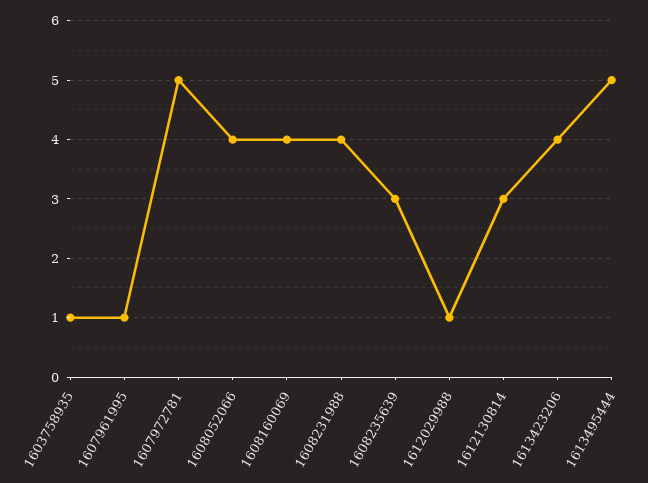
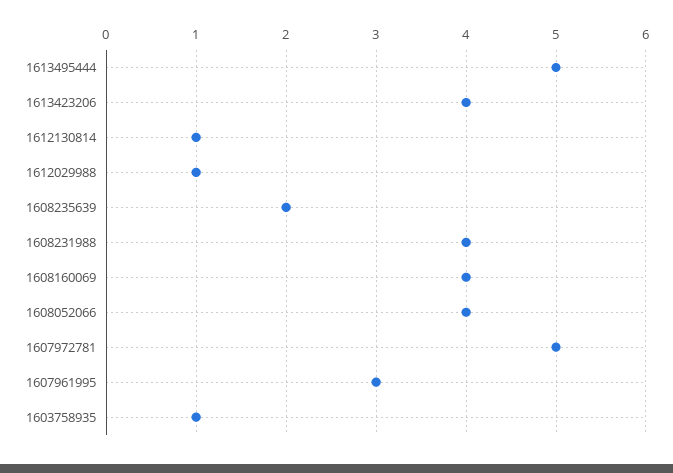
  {
    "1603758935": 1,
-   "1607961995": 1,
+   "1607961995": 3,
    "1607972781": 5,
    "1608052066": 4,
    "1608160069": 4,
    "1608231988": 4,
-   "1608235639": 3,
+   "1608235639": 2,
    "1612029988": 1,
-   "1612130814": 3,
+   "1612130814": 1,
    "1613423206": 4,
    "1613495444": 5
  }

